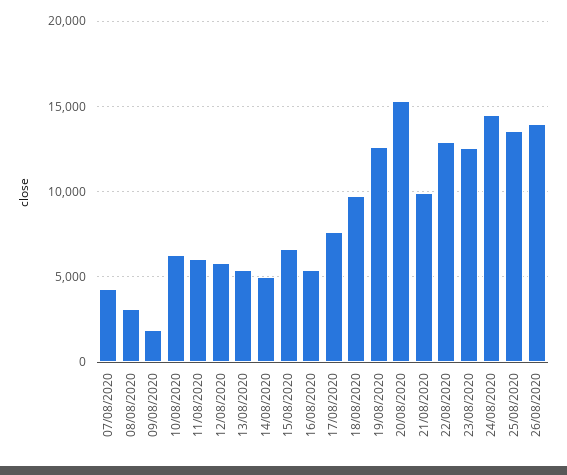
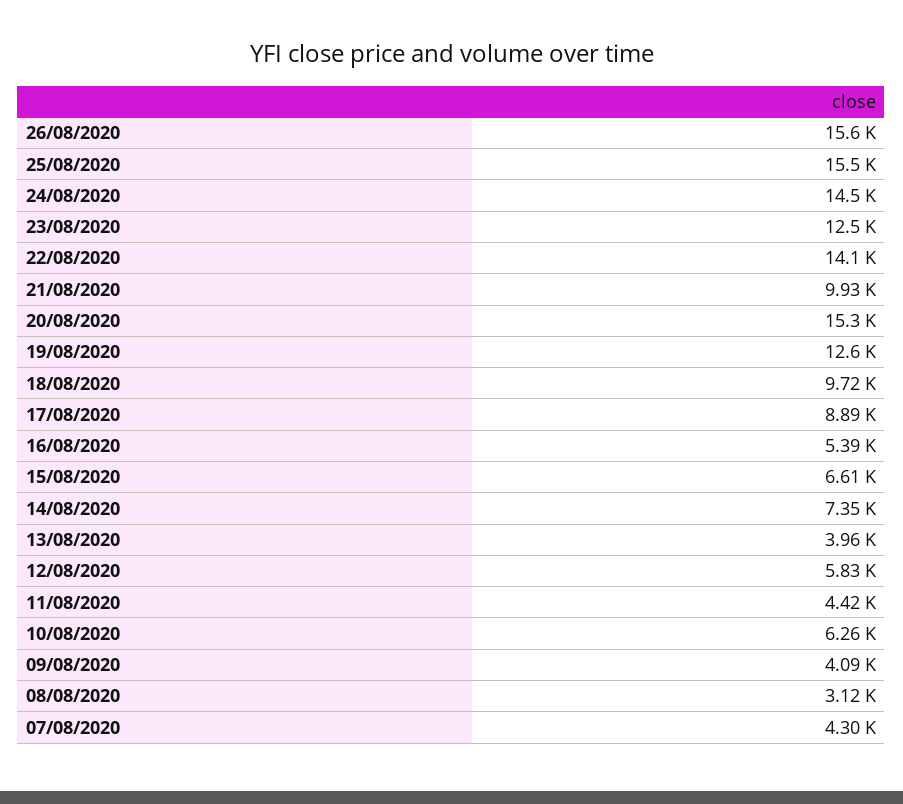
  {
    "07/08/2020": 4300,
    "08/08/2020": 3120,
-   "09/08/2020": 2000,
+   "09/08/2020": 4090,
    "10/08/2020": 6260,
-   "11/08/2020": 6000,
+   "11/08/2020": 4420,
    "12/08/2020": 5830,
-   "13/08/2020": 5500,
+   "13/08/2020": 3960,
-   "14/08/2020": 5000,
+   "14/08/2020": 7350,
    "15/08/2020": 6610,
    "16/08/2020": 5390,
-   "17/08/2020": 7500,
+   "17/08/2020": 8890,
    "18/08/2020": 9720,
    "19/08/2020": 12600,
    "20/08/2020": 15300,
    "21/08/2020": 9930,
-   "22/08/2020": 13000,
+   "22/08/2020": 14100,
    "23/08/2020": 12500,
    "24/08/2020": 14500,
-   "25/08/2020": 13500,
+   "25/08/2020": 15500,
-   "26/08/2020": 14000
+   "26/08/2020": 15600
  }

